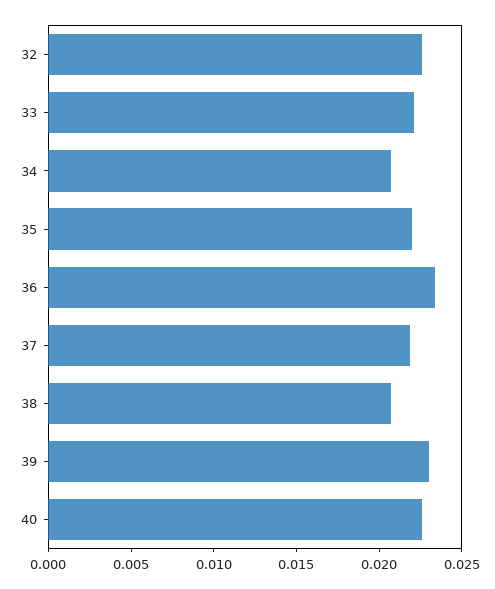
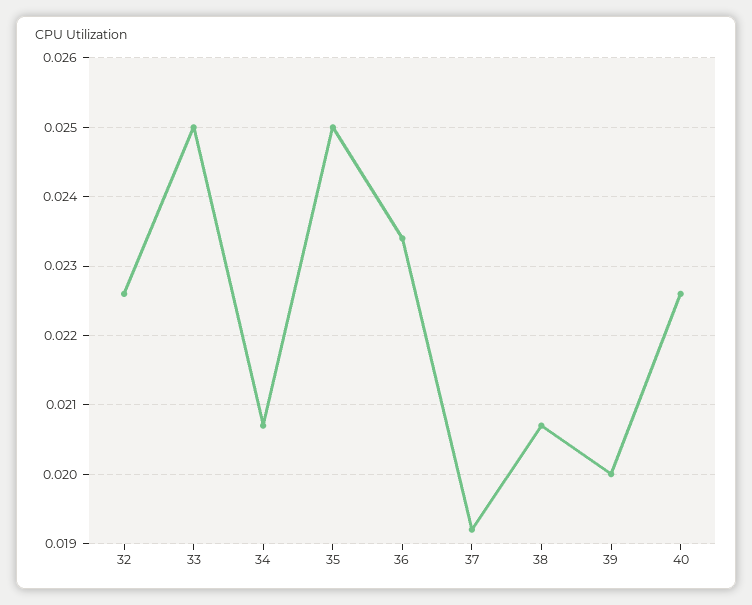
  {
    "32": 0.0226,
-   "33": 0.022,
+   "33": 0.025,
    "34": 0.0207,
-   "35": 0.022,
+   "35": 0.025,
    "36": 0.0234,
-   "37": 0.022,
+   "37": 0.0192,
    "38": 0.0207,
-   "39": 0.023,
+   "39": 0.02,
    "40": 0.0226
  }

